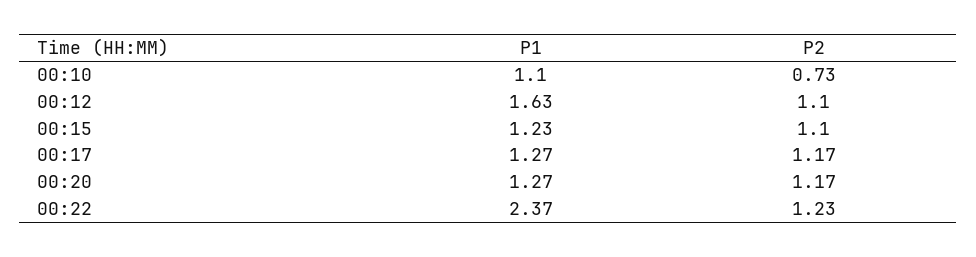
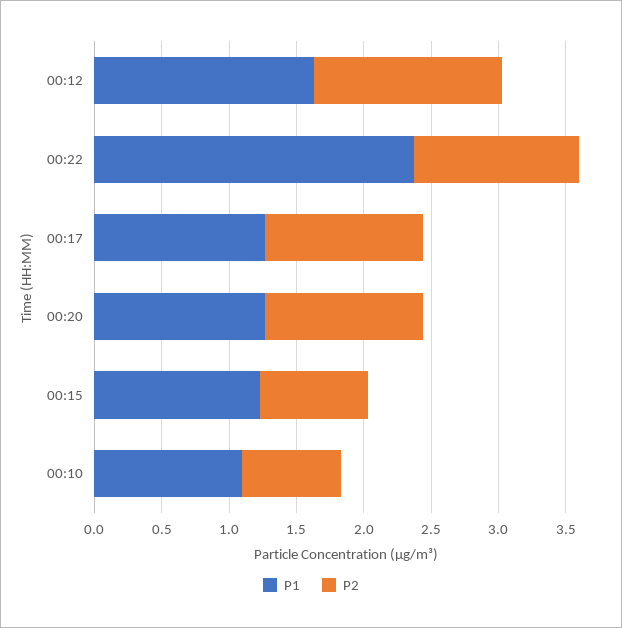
  {
    "P1": {
      "00:10": 1.1,
      "00:12": 1.63,
      "00:15": 1.23,
      "00:17": 1.27,
      "00:20": 1.27,
      "00:22": 2.37
    },
    "P2": {
      "00:10": 0.73,
-     "00:12": 1.1,
+     "00:12": 1.4,
-     "00:15": 1.1,
+     "00:15": 0.8,
      "00:17": 1.17,
      "00:20": 1.17,
      "00:22": 1.23
    }
  }

